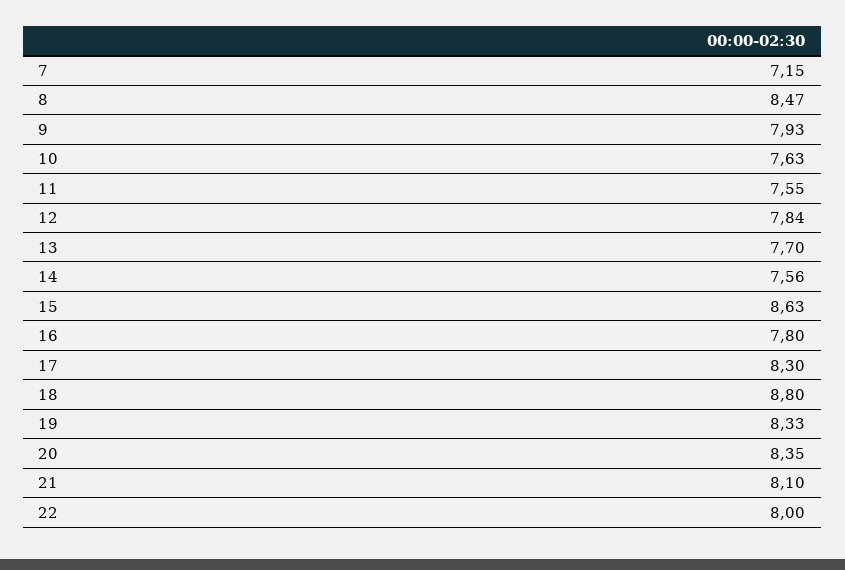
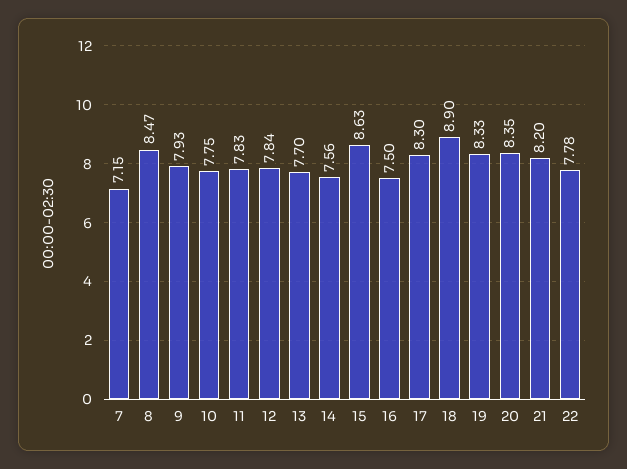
  {
    "7": 7.15,
    "8": 8.47,
    "9": 7.93,
-   "10": 7.63,
+   "10": 7.75,
-   "11": 7.55,
+   "11": 7.83,
    "12": 7.84,
    "13": 7.7,
    "14": 7.56,
    "15": 8.63,
-   "16": 7.8,
+   "16": 7.5,
    "17": 8.3,
-   "18": 8.8,
+   "18": 8.9,
    "19": 8.33,
    "20": 8.35,
-   "21": 8.1,
+   "21": 8.2,
-   "22": 8
+   "22": 7.78
  }

